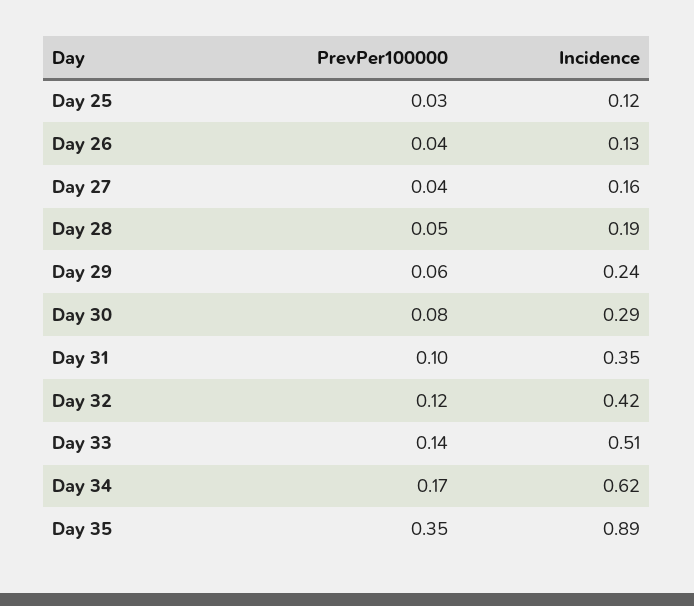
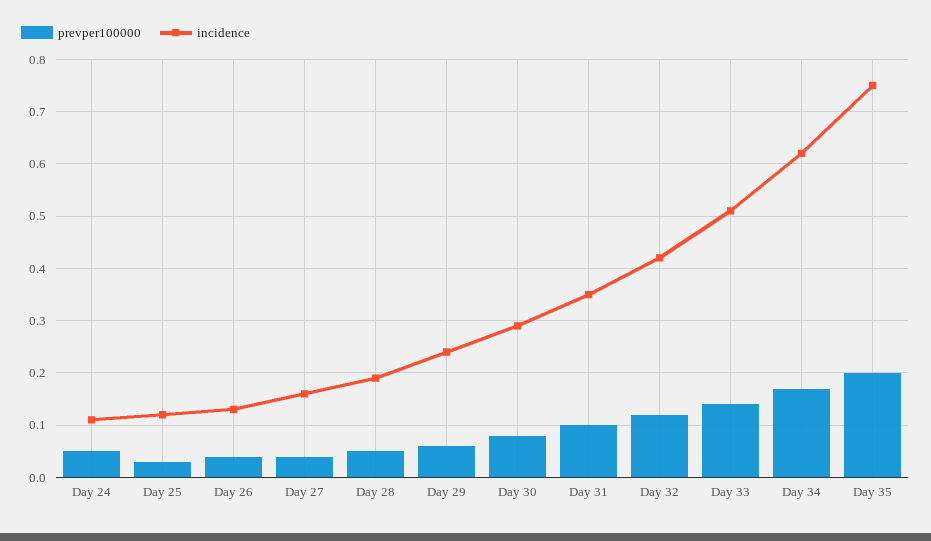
  {
    "PrevPer100000": {
      "Day 25": 0.03,
      "Day 26": 0.04,
      "Day 27": 0.04,
      "Day 28": 0.05,
      "Day 29": 0.06,
      "Day 30": 0.08,
      "Day 31": 0.1,
      "Day 32": 0.12,
      "Day 33": 0.14,
      "Day 34": 0.17,
-     "Day 35": 0.35
+     "Day 35": 0.2,
+     "Day 24": 0.05
    },
    "Incidence": {
      "Day 25": 0.12,
      "Day 26": 0.13,
      "Day 27": 0.16,
      "Day 28": 0.19,
      "Day 29": 0.24,
      "Day 30": 0.29,
      "Day 31": 0.35,
      "Day 32": 0.42,
      "Day 33": 0.51,
      "Day 34": 0.62,
-     "Day 35": 0.89
+     "Day 35": 0.75,
+     "Day 24": 0.1
    }
  }

